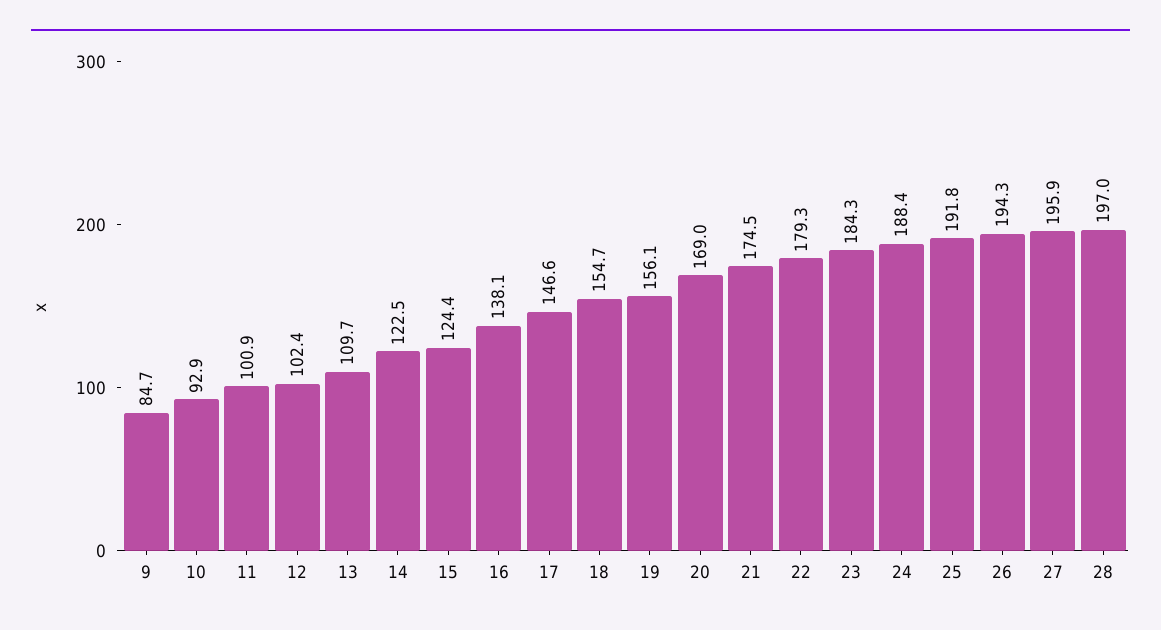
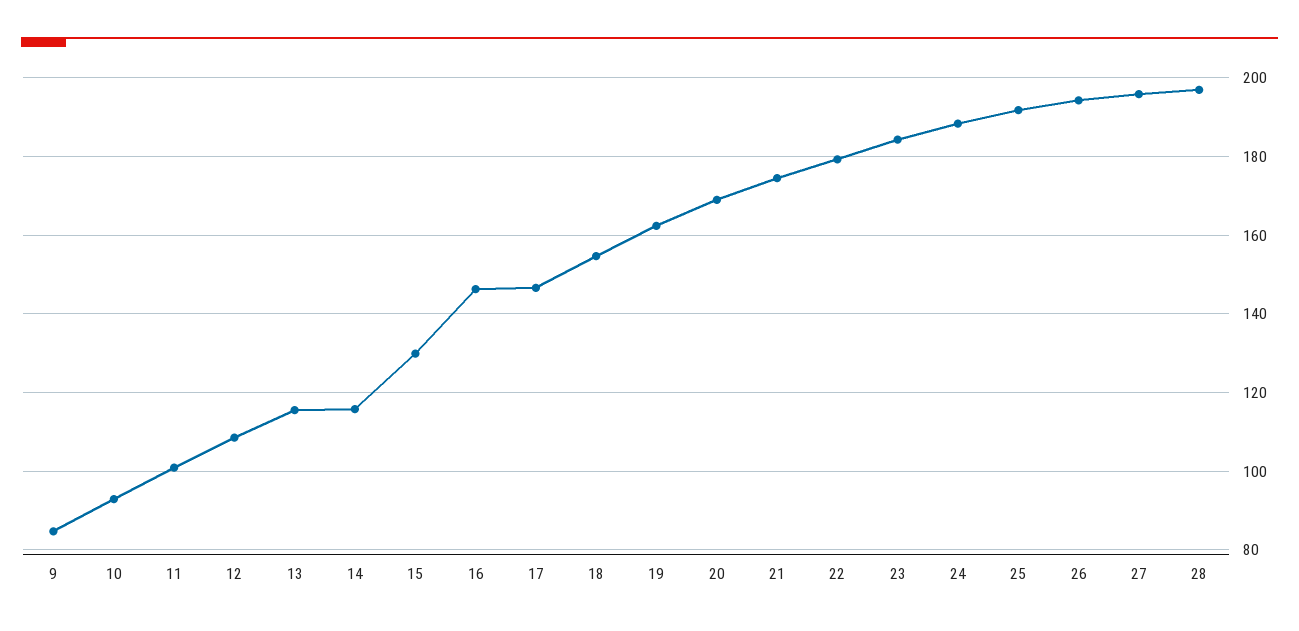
  {
    "9": 84.7,
    "10": 92.9,
    "11": 100.9,
-   "12": 102.4,
+   "12": 108,
-   "13": 109.7,
+   "13": 116,
-   "14": 122.5,
+   "14": 116,
-   "15": 124.4,
+   "15": 130,
-   "16": 138.1,
+   "16": 146,
    "17": 146.6,
    "18": 154.7,
-   "19": 156.1,
+   "19": 162,
    "20": 169,
    "21": 174.5,
    "22": 179.3,
    "23": 184.3,
    "24": 188.4,
    "25": 191.8,
    "26": 194.3,
    "27": 195.9,
    "28": 197
  }

